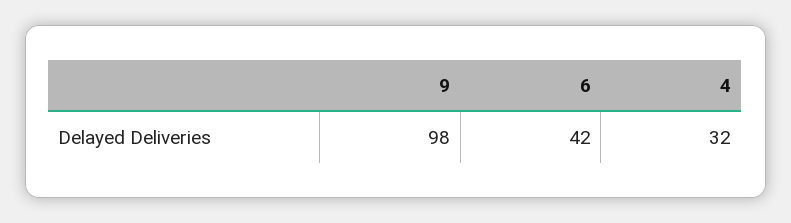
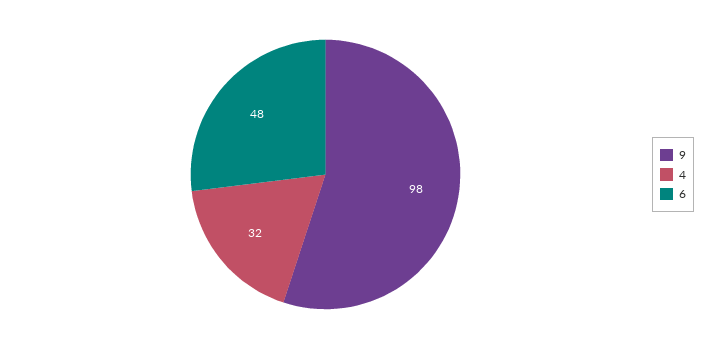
  {
    "9": 98,
-   "6": 42,
+   "6": 48,
    "4": 32
  }

